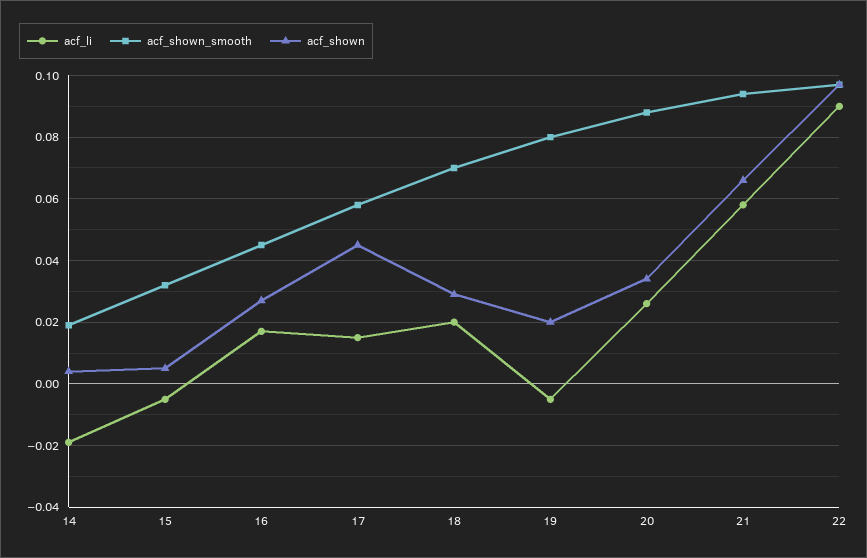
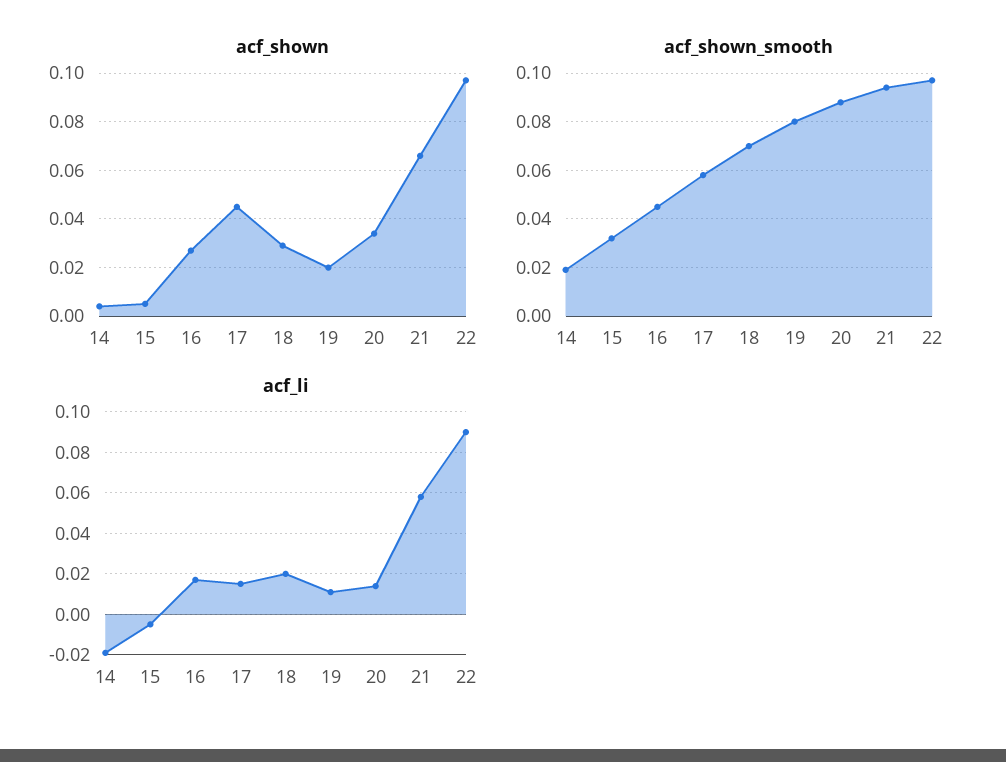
  {
    "acf_li": {
      "14": -0.02,
      "15": -0.005,
      "16": 0.015,
      "17": 0.015,
      "18": 0.02,
-     "19": -0.005,
+     "19": 0.01,
-     "20": 0.025,
+     "20": 0.015,
      "21": 0.06,
      "22": 0.09
    },
    "acf_shown_smooth": {
      "14": 0.02,
      "15": 0.03,
      "16": 0.045,
      "17": 0.06,
      "18": 0.07,
      "19": 0.08,
      "20": 0.09,
      "21": 0.095,
      "22": 0.095
    },
    "acf_shown": {
      "14": 0.005,
      "15": 0.005,
      "16": 0.025,
      "17": 0.045,
      "18": 0.03,
      "19": 0.02,
      "20": 0.035,
      "21": 0.065,
      "22": 0.095
    }
  }

